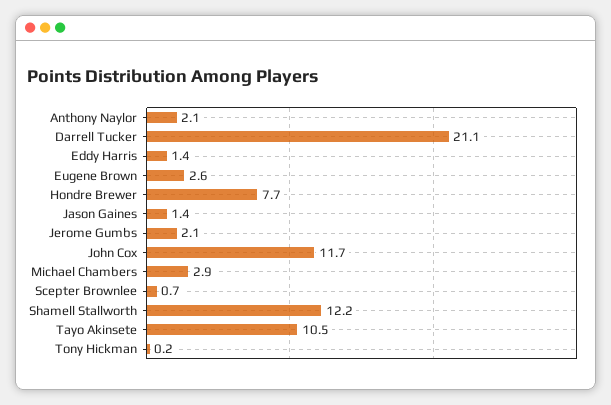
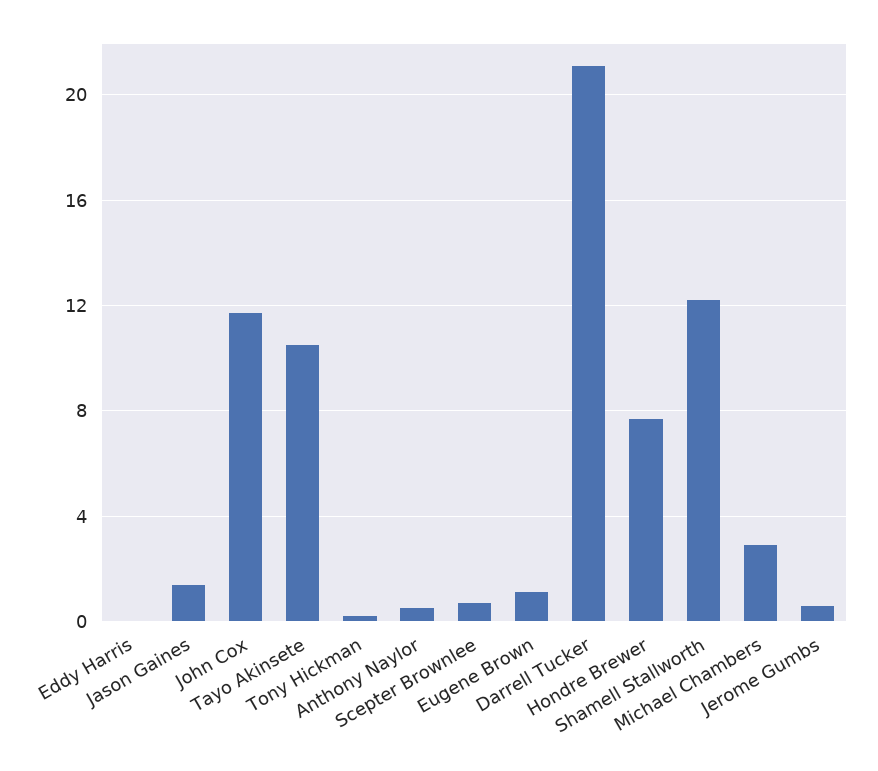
  {
-   "Anthony Naylor": 2.1,
+   "Anthony Naylor": 0.5,
    "Darrell Tucker": 21.1,
-   "Eddy Harris": 1.4,
+   "Eddy Harris": 0,
-   "Eugene Brown": 2.6,
+   "Eugene Brown": 1,
    "Hondre Brewer": 7.7,
    "Jason Gaines": 1.4,
-   "Jerome Gumbs": 2.1,
+   "Jerome Gumbs": 0.5,
    "John Cox": 11.7,
    "Michael Chambers": 2.9,
    "Scepter Brownlee": 0.7,
    "Shamell Stallworth": 12.2,
    "Tayo Akinsete": 10.5,
    "Tony Hickman": 0.2
  }

